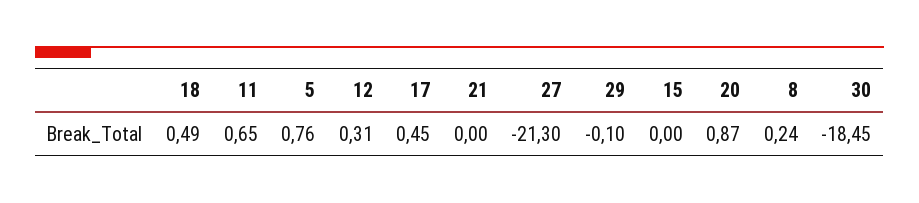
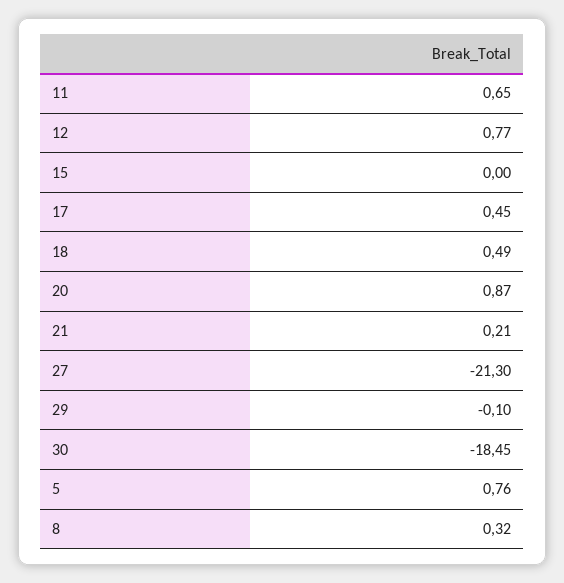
  {
    "18": 0.49,
    "11": 0.65,
    "5": 0.76,
-   "12": 0.31,
+   "12": 0.77,
    "17": 0.45,
-   "21": 0,
+   "21": 0.21,
    "27": -21.3,
    "29": -0.1,
    "15": 0,
    "20": 0.87,
-   "8": 0.24,
+   "8": 0.32,
    "30": -18.45
  }

